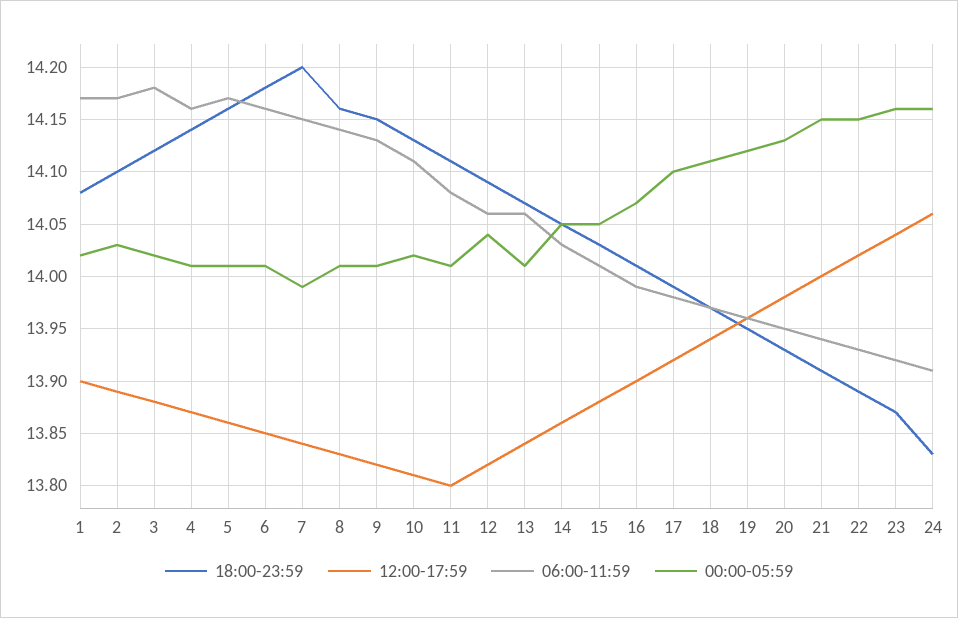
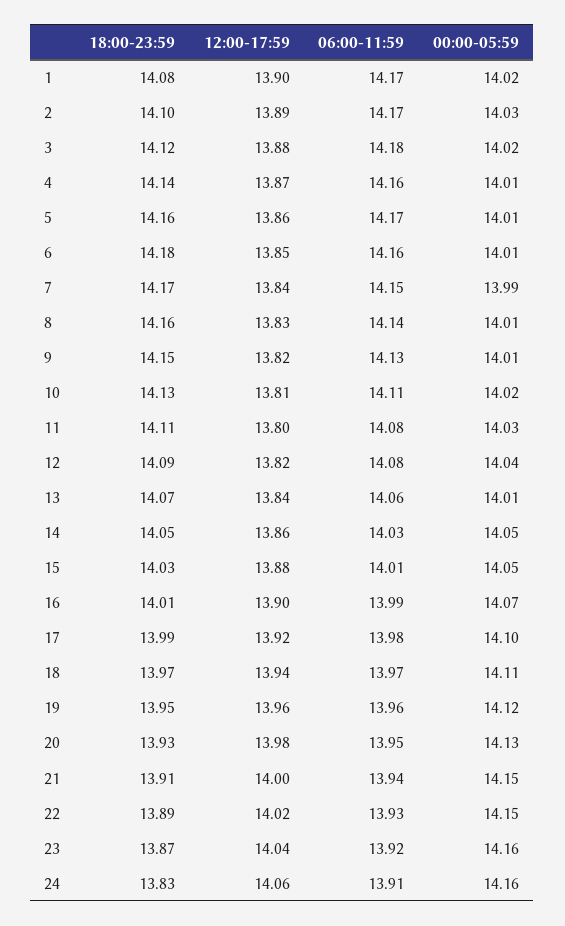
  {
    "18:00-23:59": {
      "1": 14.08,
      "2": 14.1,
      "3": 14.12,
      "4": 14.14,
      "5": 14.16,
      "6": 14.18,
-     "7": 14.2,
+     "7": 14.17,
      "8": 14.16,
      "9": 14.15,
      "10": 14.13,
      "11": 14.11,
      "12": 14.09,
      "13": 14.07,
      "14": 14.05,
      "15": 14.03,
      "16": 14.01,
      "17": 13.99,
      "18": 13.97,
      "19": 13.95,
      "20": 13.93,
      "21": 13.91,
      "22": 13.89,
      "23": 13.87,
      "24": 13.83
    },
    "12:00-17:59": {
      "1": 13.9,
      "2": 13.89,
      "3": 13.88,
      "4": 13.87,
      "5": 13.86,
      "6": 13.85,
      "7": 13.84,
      "8": 13.83,
      "9": 13.82,
      "10": 13.81,
      "11": 13.8,
      "12": 13.82,
      "13": 13.84,
      "14": 13.86,
      "15": 13.88,
      "16": 13.9,
      "17": 13.92,
      "18": 13.94,
      "19": 13.96,
      "20": 13.98,
      "21": 14,
      "22": 14.02,
      "23": 14.04,
      "24": 14.06
    },
    "06:00-11:59": {
      "1": 14.17,
      "2": 14.17,
      "3": 14.18,
      "4": 14.16,
      "5": 14.17,
      "6": 14.16,
      "7": 14.15,
      "8": 14.14,
      "9": 14.13,
      "10": 14.11,
      "11": 14.08,
-     "12": 14.06,
+     "12": 14.08,
      "13": 14.06,
      "14": 14.03,
      "15": 14.01,
      "16": 13.99,
      "17": 13.98,
      "18": 13.97,
      "19": 13.96,
      "20": 13.95,
      "21": 13.94,
      "22": 13.93,
      "23": 13.92,
      "24": 13.91
    },
    "00:00-05:59": {
      "1": 14.02,
      "2": 14.03,
      "3": 14.02,
      "4": 14.01,
      "5": 14.01,
      "6": 14.01,
      "7": 13.99,
      "8": 14.01,
      "9": 14.01,
      "10": 14.02,
-     "11": 14.01,
+     "11": 14.03,
      "12": 14.04,
      "13": 14.01,
      "14": 14.05,
      "15": 14.05,
      "16": 14.07,
      "17": 14.1,
      "18": 14.11,
      "19": 14.12,
      "20": 14.13,
      "21": 14.15,
      "22": 14.15,
      "23": 14.16,
      "24": 14.16
    }
  }

